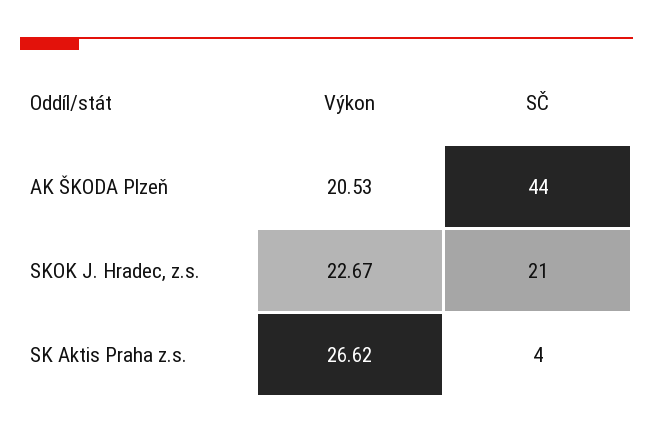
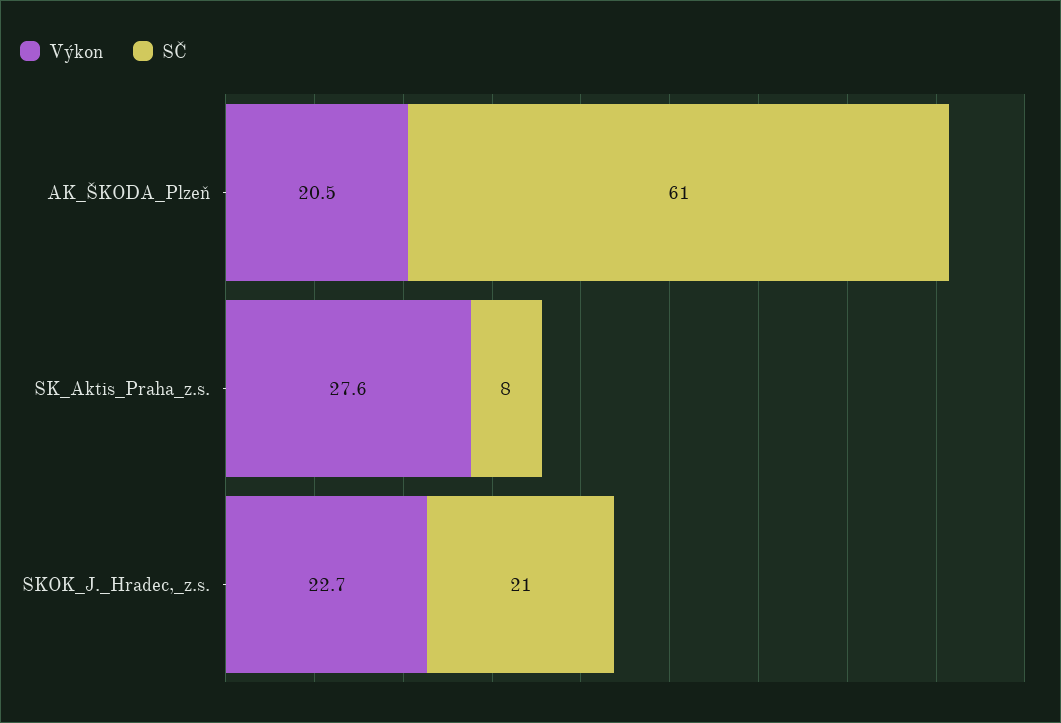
  {
    "Výkon": {
      "AK ŠKODA Plzeň": 20.53,
      "SKOK J. Hradec, z.s.": 22.67,
-     "SK Aktis Praha z.s.": 26.62
+     "SK Aktis Praha z.s.": 27.6
    },
    "SČ": {
-     "AK ŠKODA Plzeň": 44,
+     "AK ŠKODA Plzeň": 61,
      "SKOK J. Hradec, z.s.": 21,
-     "SK Aktis Praha z.s.": 4
+     "SK Aktis Praha z.s.": 8
    }
  }

